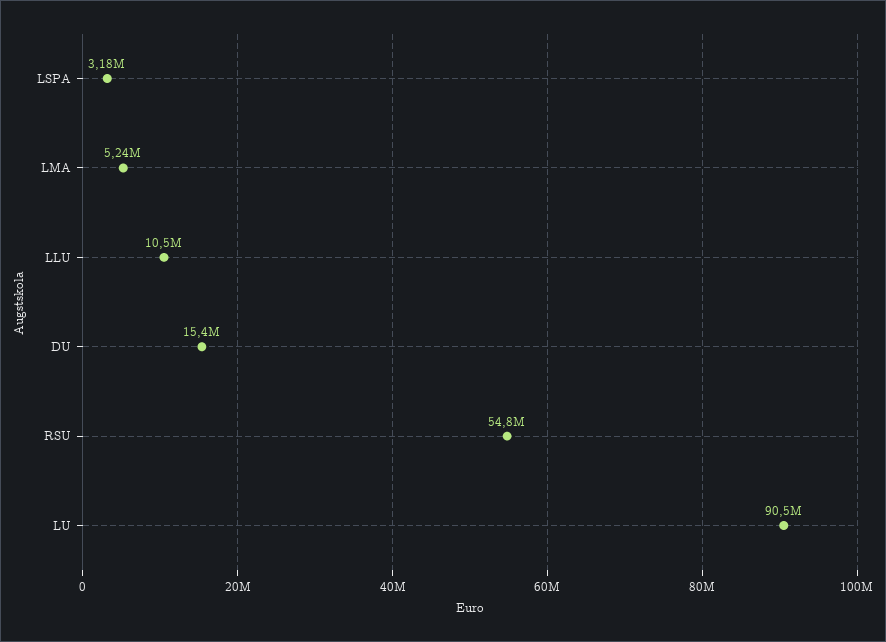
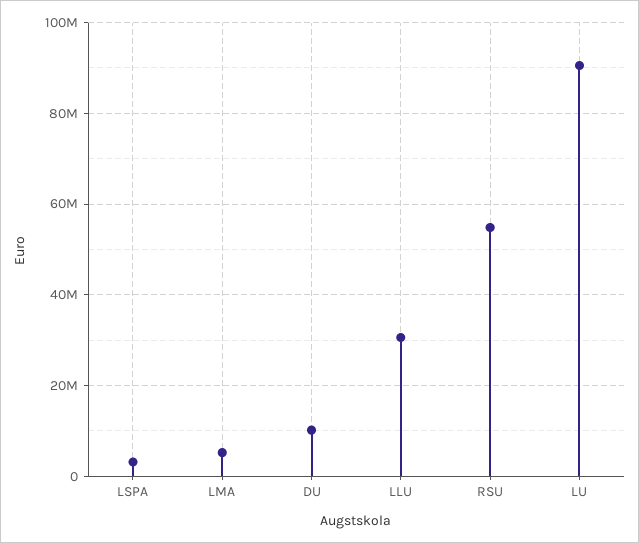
  {
    "LSPA": 3180000,
    "LMA": 5240000,
-   "LLU": 10500000,
+   "LLU": 30000000,
-   "DU": 15400000,
+   "DU": 10000000,
    "RSU": 54800000,
    "LU": 90500000
  }

